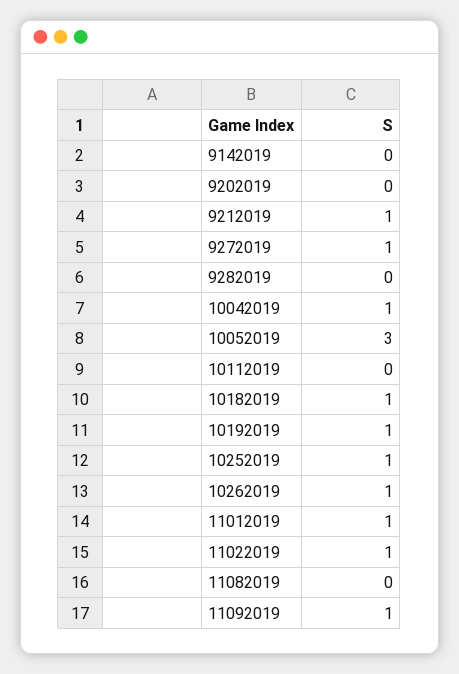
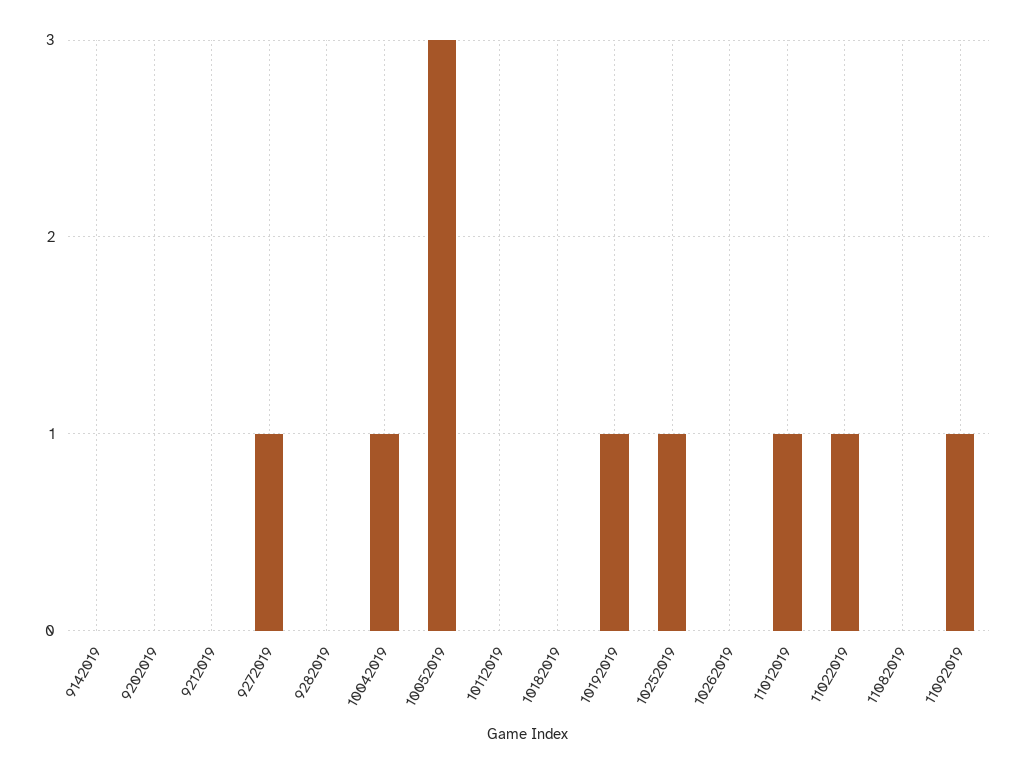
  {
    "9142019": 0,
    "9202019": 0,
-   "9212019": 1,
+   "9212019": 0,
    "9272019": 1,
    "9282019": 0,
    "10042019": 1,
    "10052019": 3,
    "10112019": 0,
-   "10182019": 1,
+   "10182019": 0,
    "10192019": 1,
    "10252019": 1,
-   "10262019": 1,
+   "10262019": 0,
    "11012019": 1,
    "11022019": 1,
    "11082019": 0,
    "11092019": 1
  }

